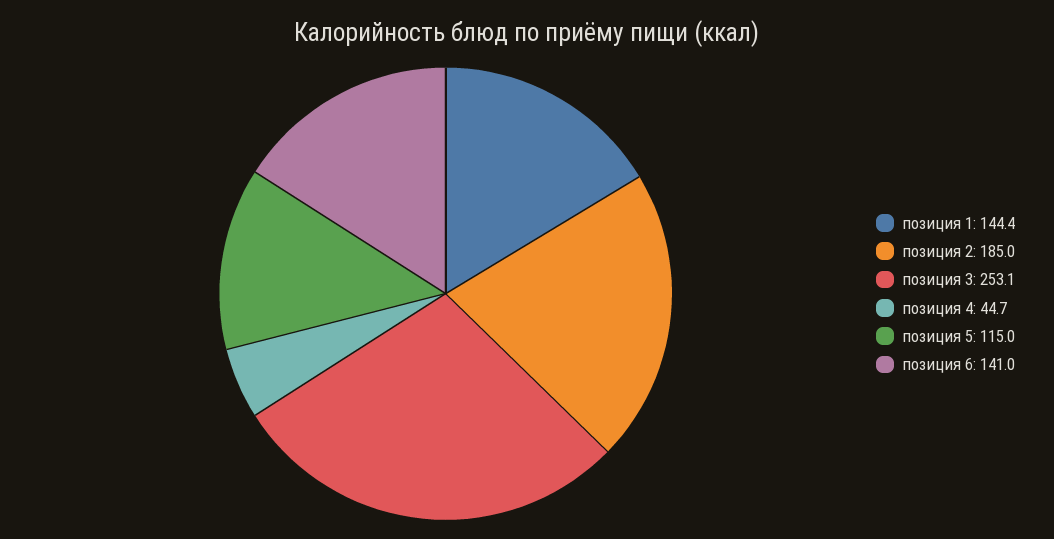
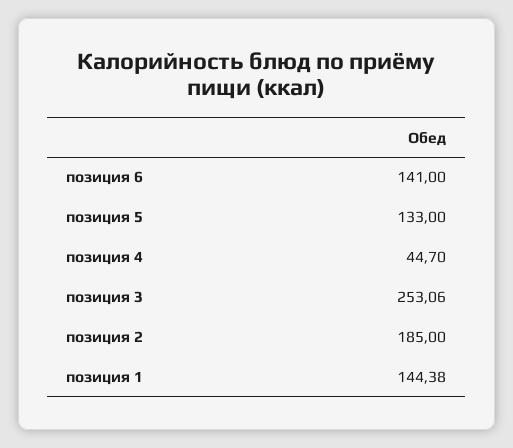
  {
    "позиция 1": 144.38,
    "позиция 2": 185,
    "позиция 3": 253.06,
    "позиция 4": 44.7,
-   "позиция 5": 115,
+   "позиция 5": 133,
    "позиция 6": 141
  }

